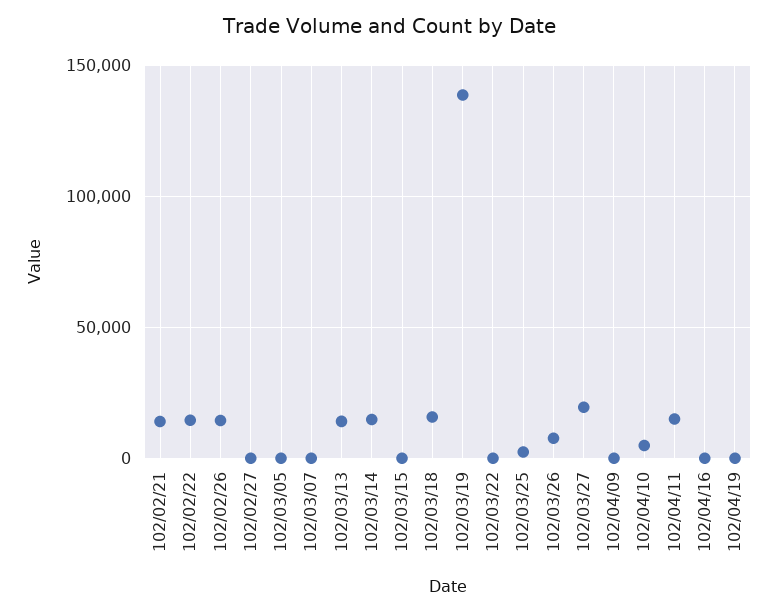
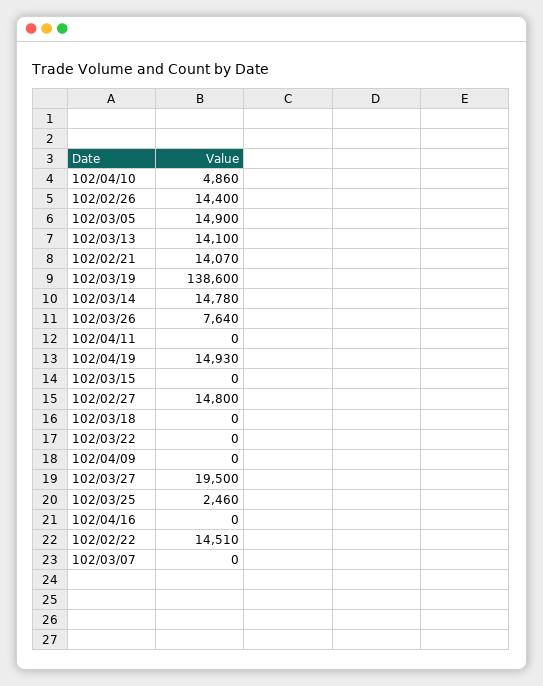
  {
    "102/02/21": 14070,
    "102/02/22": 14510,
    "102/02/26": 14400,
-   "102/02/27": 0,
+   "102/02/27": 14800,
-   "102/03/05": 0,
+   "102/03/05": 14900,
    "102/03/07": 0,
    "102/03/13": 14100,
    "102/03/14": 14780,
    "102/03/15": 0,
-   "102/03/18": 15000,
+   "102/03/18": 0,
    "102/03/19": 138600,
    "102/03/22": 0,
    "102/03/25": 2460,
    "102/03/26": 7640,
    "102/03/27": 19500,
    "102/04/09": 0,
    "102/04/10": 4860,
-   "102/04/11": 15000,
+   "102/04/11": 0,
    "102/04/16": 0,
-   "102/04/19": 0
+   "102/04/19": 14930
  }

